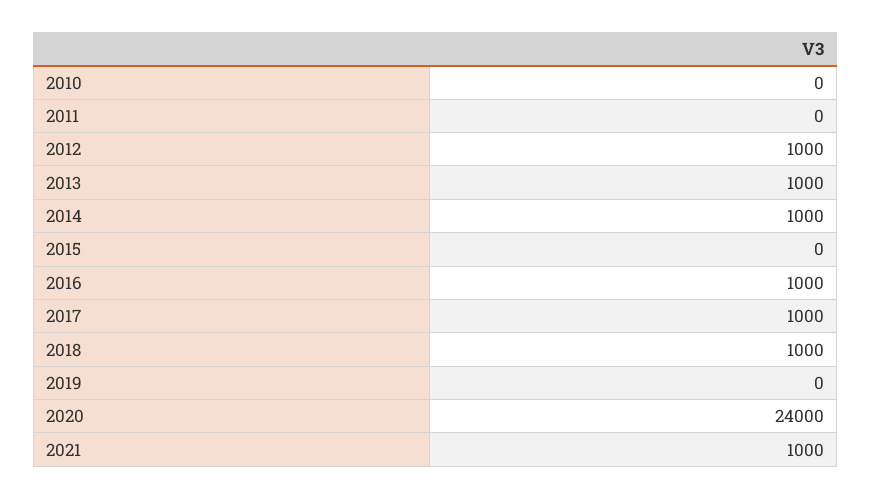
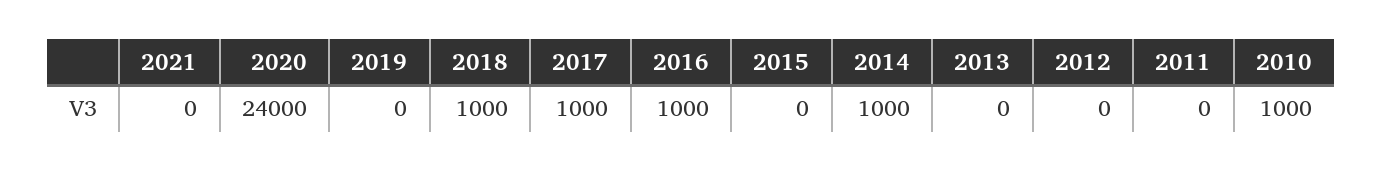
  {
-   "2010": 0,
+   "2010": 1000,
    "2011": 0,
-   "2012": 1000,
+   "2012": 0,
-   "2013": 1000,
+   "2013": 0,
    "2014": 1000,
    "2015": 0,
    "2016": 1000,
    "2017": 1000,
    "2018": 1000,
    "2019": 0,
    "2020": 24000,
-   "2021": 1000
+   "2021": 0
  }

